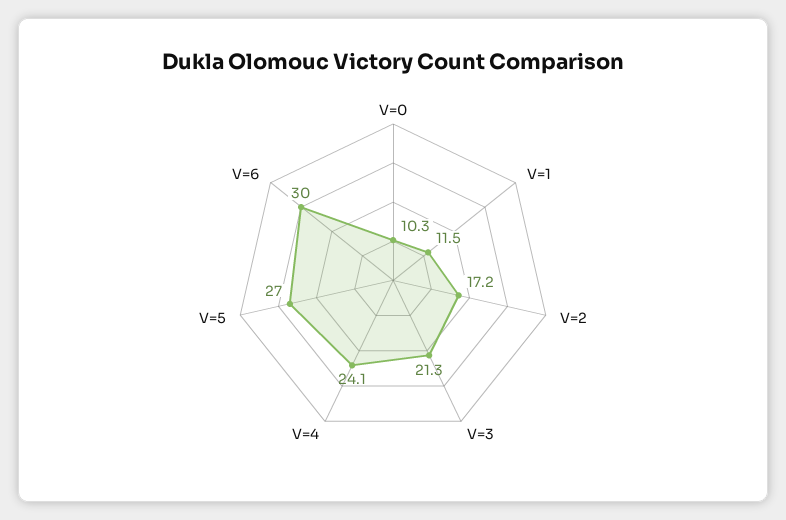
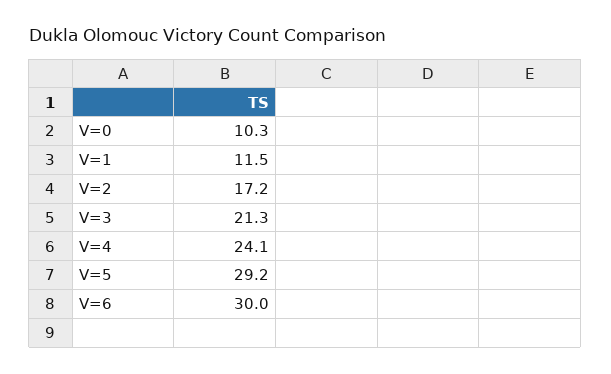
  {
    "V=0": 10.3,
    "V=1": 11.5,
    "V=2": 17.2,
    "V=3": 21.3,
    "V=4": 24.1,
-   "V=5": 27,
+   "V=5": 29.2,
    "V=6": 30
  }

